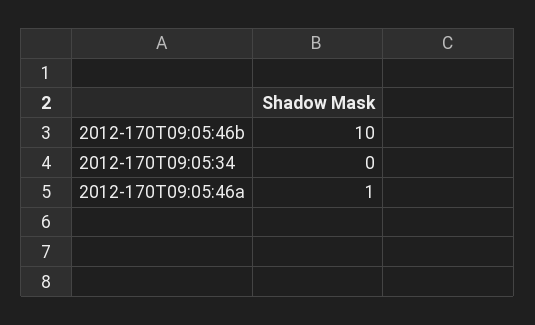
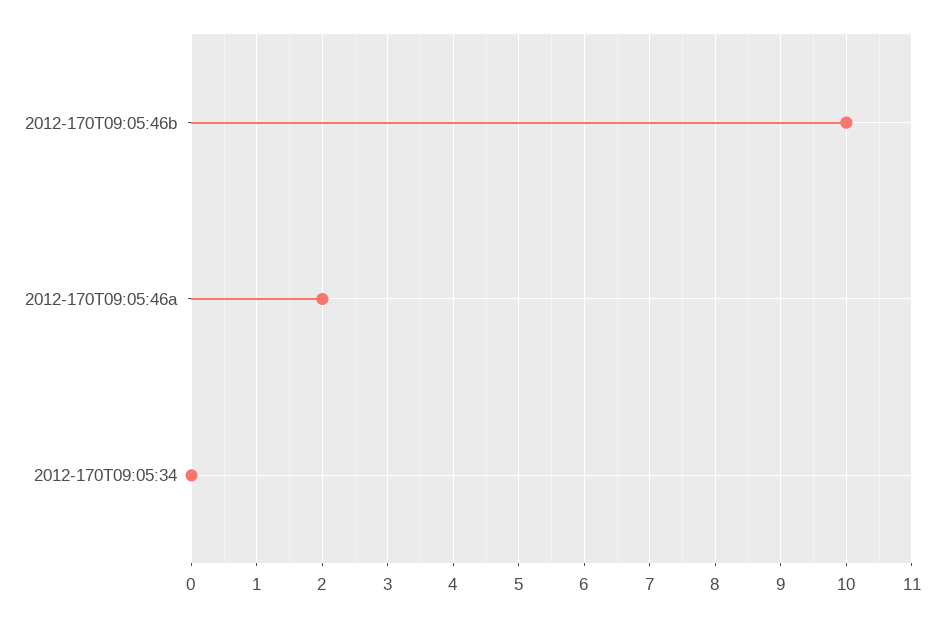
  {
    "2012-170T09:05:46b": 10,
    "2012-170T09:05:34": 0,
-   "2012-170T09:05:46a": 1
+   "2012-170T09:05:46a": 2
  }

